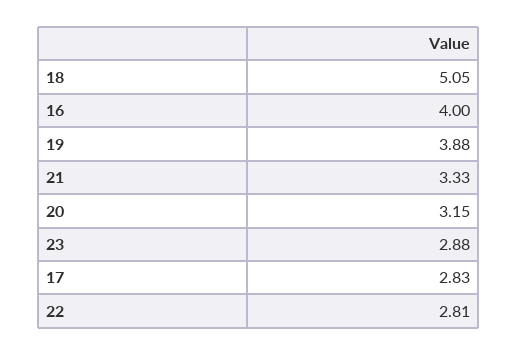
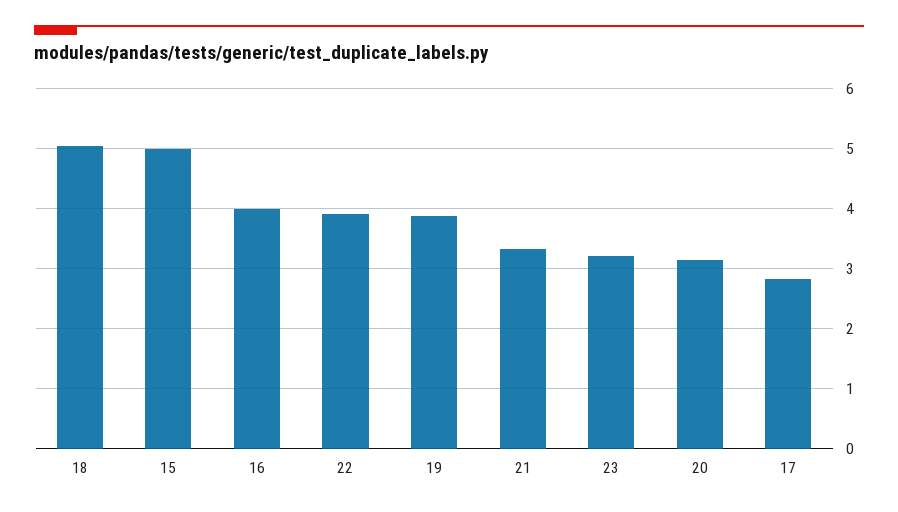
  {
    "18": 5.05,
    "16": 4,
    "19": 3.88,
    "21": 3.33,
    "20": 3.15,
-   "23": 2.88,
+   "23": 3.2,
    "17": 2.83,
-   "22": 2.81
+   "22": 3.9,
+   "15": 5
  }

